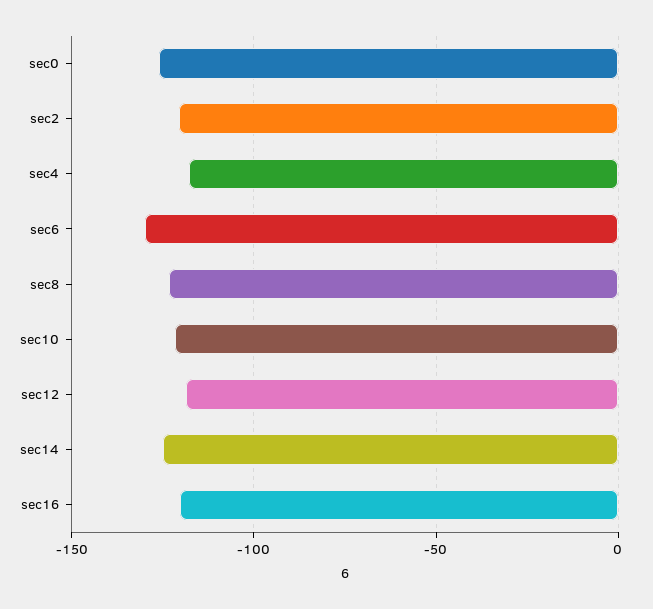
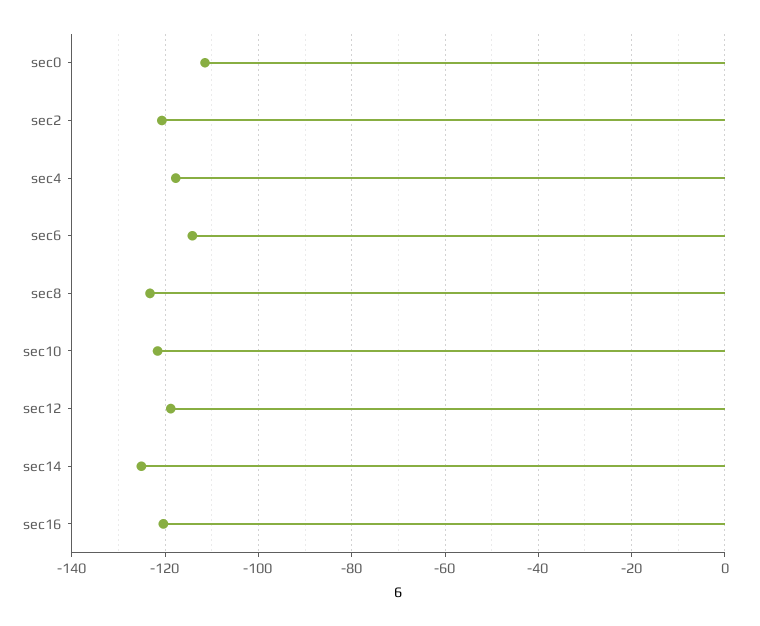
  {
-   "sec0": -125,
+   "sec0": -112,
    "sec2": -120,
    "sec4": -118,
-   "sec6": -130,
+   "sec6": -114,
    "sec8": -124,
    "sec10": -122,
    "sec12": -118,
    "sec14": -126,
    "sec16": -120
  }

